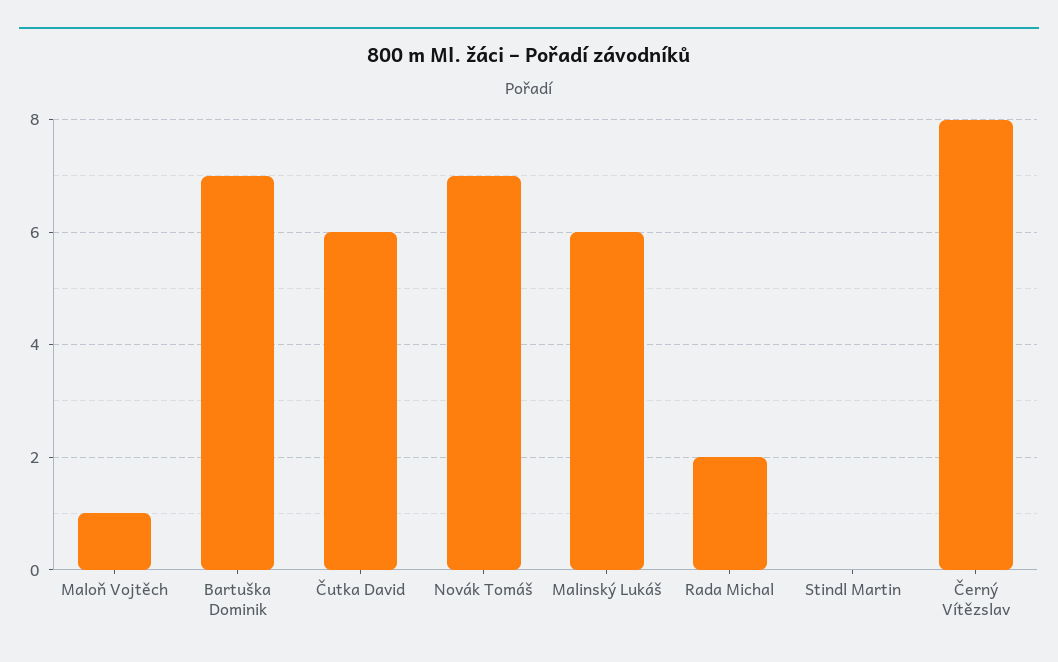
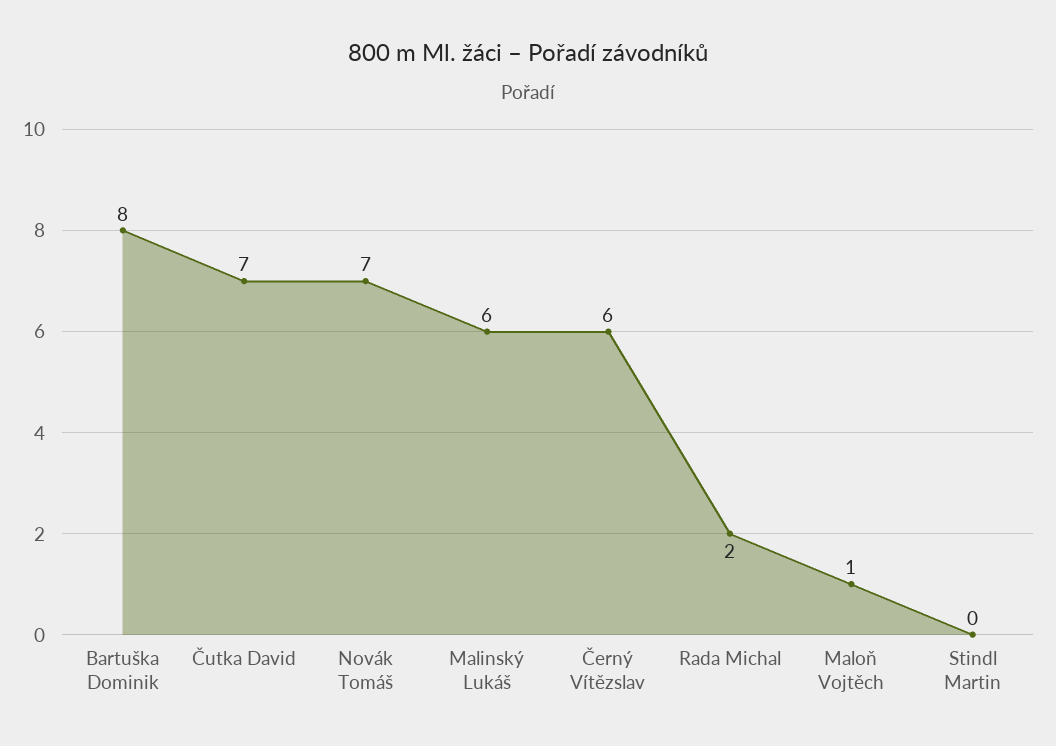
  {
    "Maloň Vojtěch": 1,
-   "Bartuška Dominik": 7,
+   "Bartuška Dominik": 8,
-   "Čutka David": 6,
+   "Čutka David": 7,
    "Novák Tomáš": 7,
    "Malinský Lukáš": 6,
    "Rada Michal": 2,
    "Stindl Martin": 0,
-   "Černý Vítězslav": 8
+   "Černý Vítězslav": 6
  }

